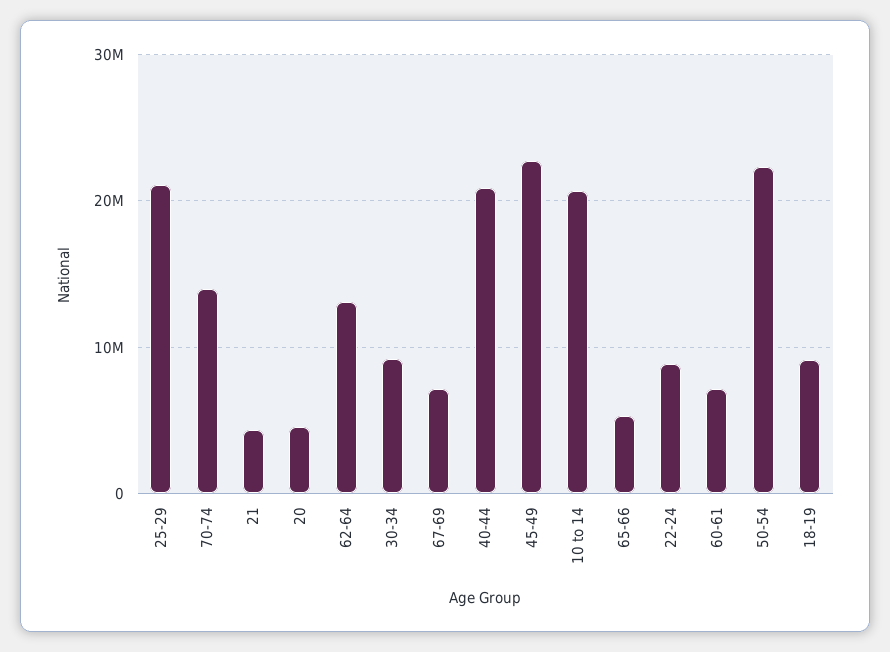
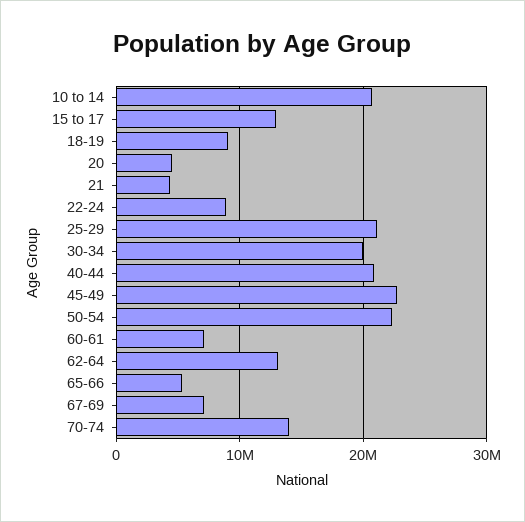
  {
    "25-29": 21000000,
    "70-74": 14000000,
    "21": 4000000,
    "20": 5000000,
    "62-64": 13000000,
-   "30-34": 9000000,
+   "30-34": 20000000,
    "67-69": 7000000,
    "40-44": 21000000,
    "45-49": 23000000,
    "10 to 14": 21000000,
    "65-66": 5000000,
    "22-24": 9000000,
    "60-61": 7000000,
    "50-54": 22000000,
-   "18-19": 9000000
+   "18-19": 9000000,
+   "15 to 17": 13000000
  }

